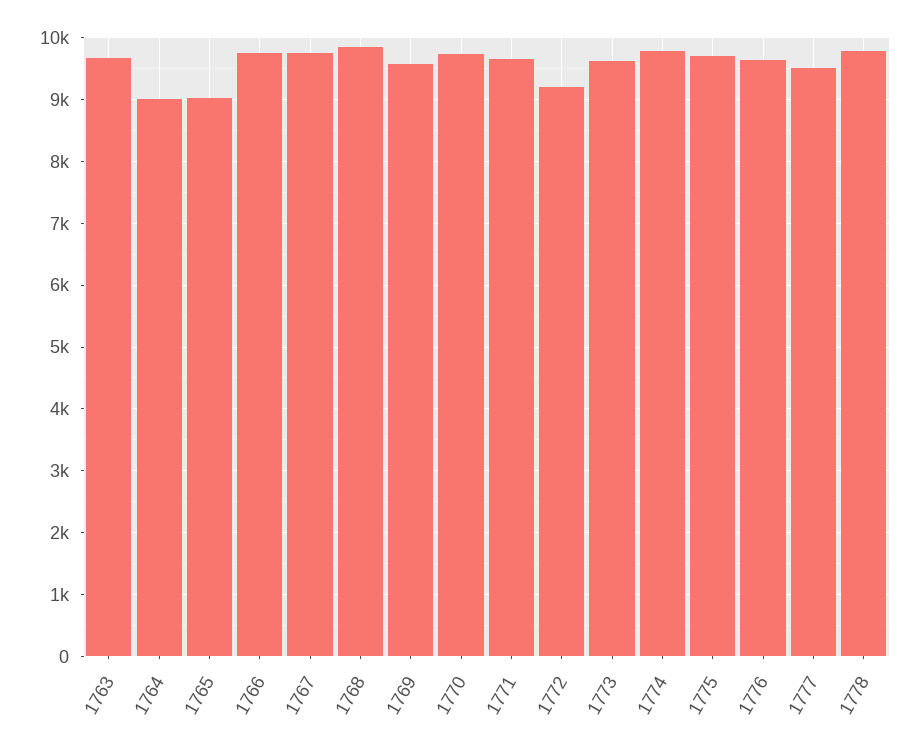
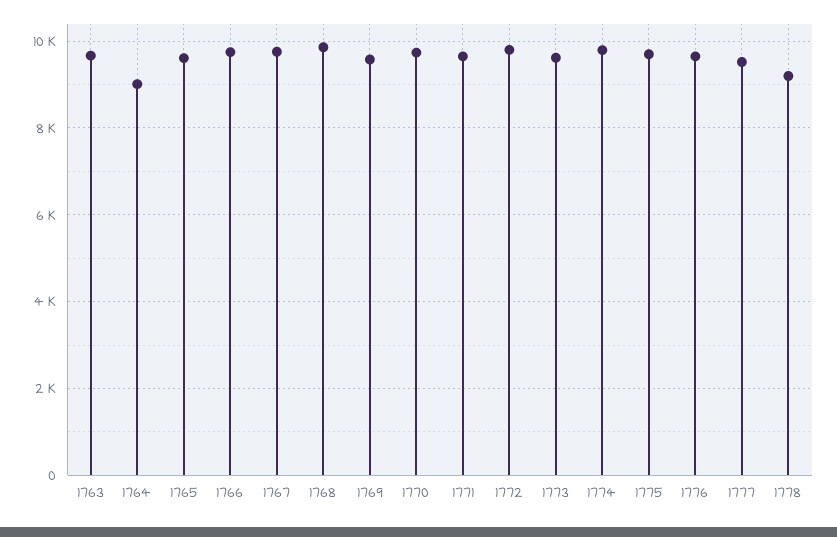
  {
    "1763": 9700,
    "1764": 9000,
-   "1765": 9000,
+   "1765": 9600,
    "1766": 9700,
    "1767": 9800,
    "1768": 9900,
    "1769": 9600,
    "1770": 9700,
    "1771": 9700,
-   "1772": 9200,
+   "1772": 9800,
    "1773": 9600,
    "1774": 9800,
    "1775": 9700,
    "1776": 9600,
    "1777": 9500,
-   "1778": 9800
+   "1778": 9200
  }

